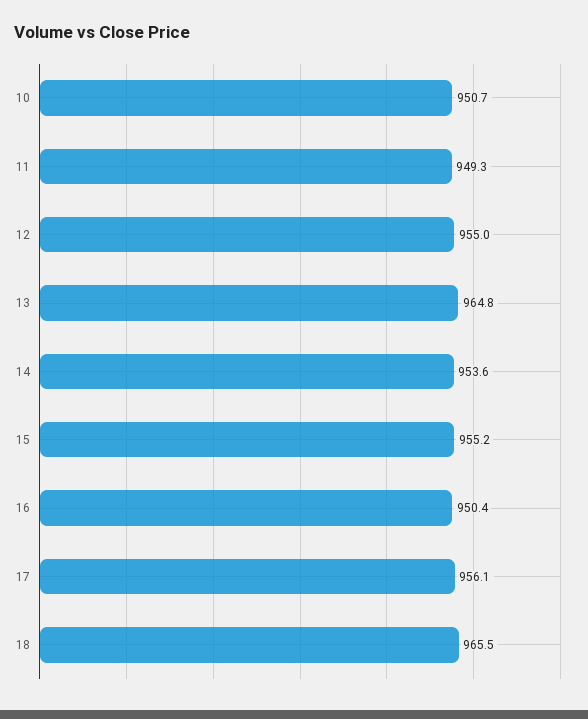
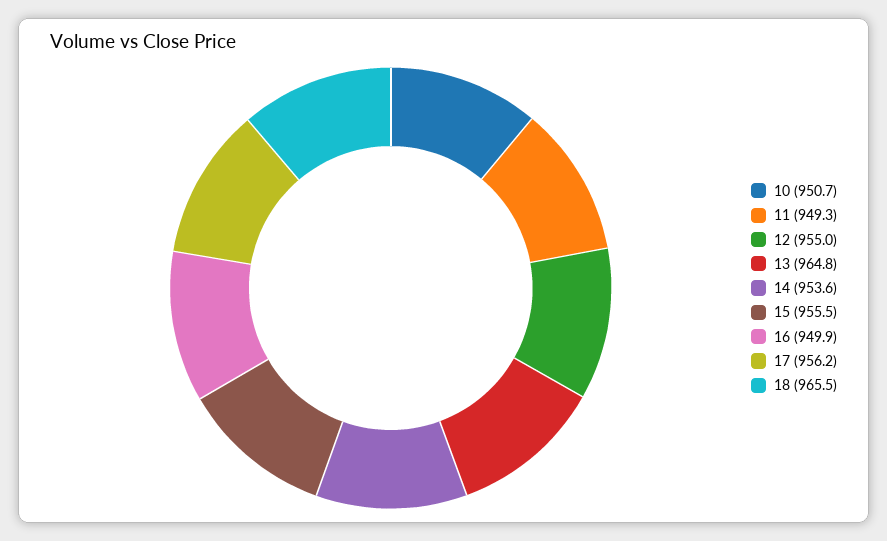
  {
    "10": 950.7,
    "11": 949.3,
    "12": 955,
    "13": 964.8,
    "14": 953.6,
-   "15": 955.2,
+   "15": 955.5,
-   "16": 950.4,
+   "16": 949.9,
-   "17": 956.1,
+   "17": 956.2,
    "18": 965.5
  }

